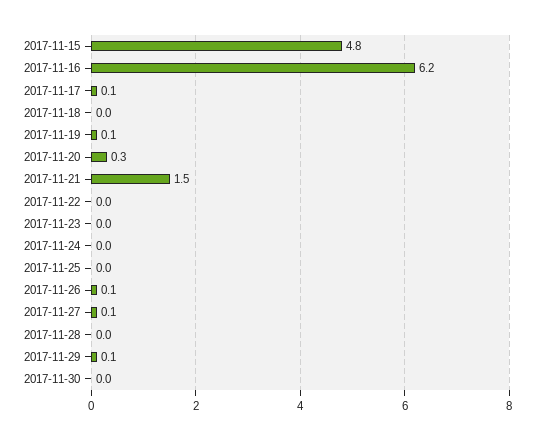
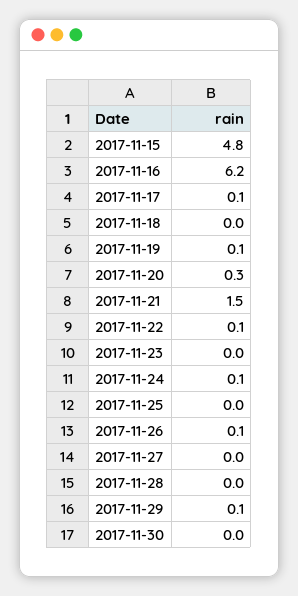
  {
    "2017-11-15": 4.8,
    "2017-11-16": 6.2,
    "2017-11-17": 0.1,
    "2017-11-18": 0,
    "2017-11-19": 0.1,
    "2017-11-20": 0.3,
    "2017-11-21": 1.5,
-   "2017-11-22": 0,
+   "2017-11-22": 0.1,
    "2017-11-23": 0,
-   "2017-11-24": 0,
+   "2017-11-24": 0.1,
    "2017-11-25": 0,
    "2017-11-26": 0.1,
-   "2017-11-27": 0.1,
+   "2017-11-27": 0,
    "2017-11-28": 0,
    "2017-11-29": 0.1,
    "2017-11-30": 0
  }

